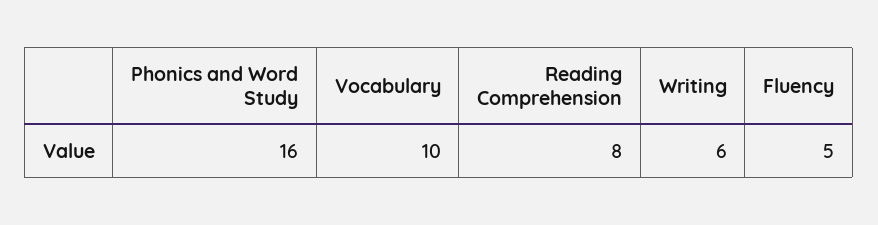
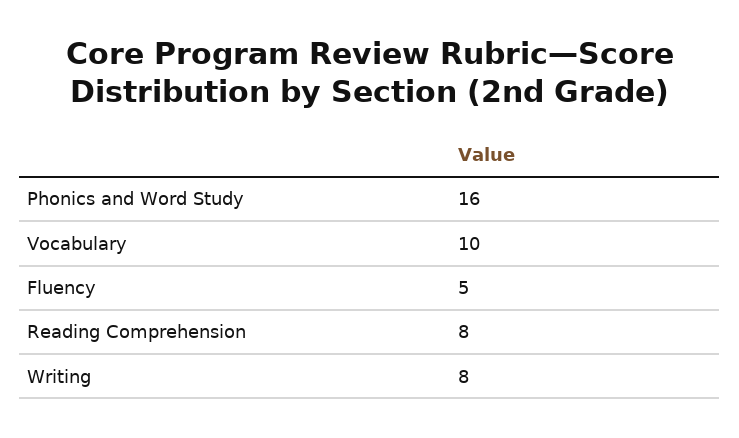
  {
    "Phonics and Word Study": 16,
    "Vocabulary": 10,
    "Reading Comprehension": 8,
-   "Writing": 6,
+   "Writing": 8,
    "Fluency": 5
  }

